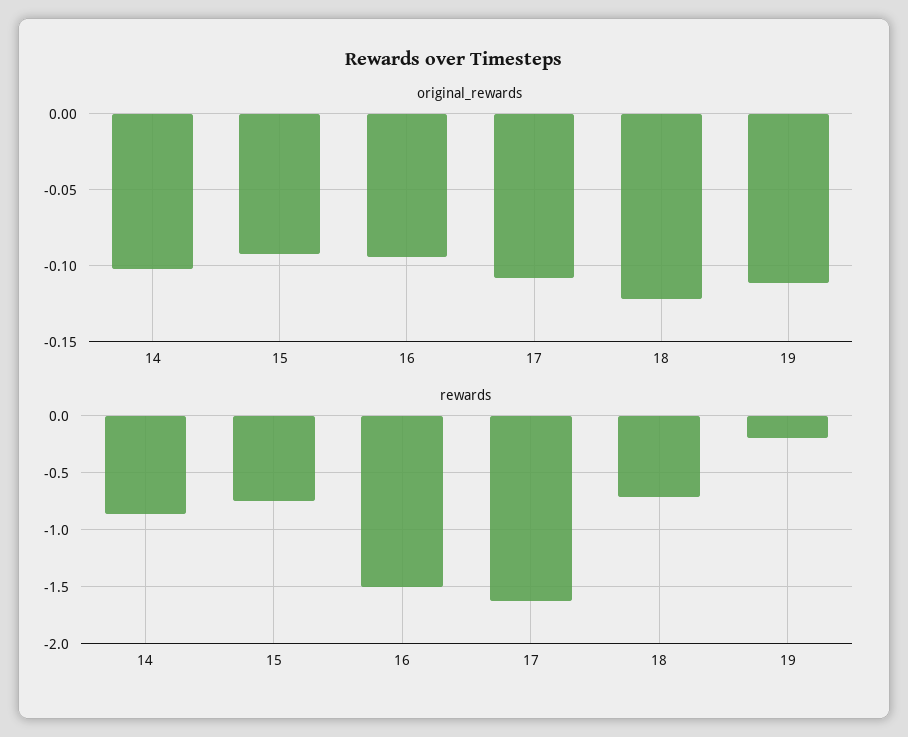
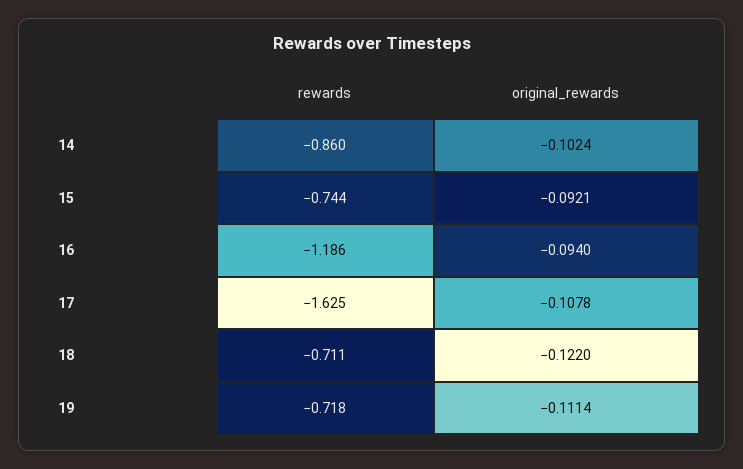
  {
    "original_rewards": {
      "14": -0.1024,
      "15": -0.0921,
      "16": -0.094,
      "17": -0.1078,
      "18": -0.122,
      "19": -0.1114
    },
    "rewards": {
      "14": -0.86,
      "15": -0.744,
-     "16": -1.5,
+     "16": -1.186,
      "17": -1.625,
      "18": -0.711,
-     "19": -0.2
+     "19": -0.718
    }
  }

